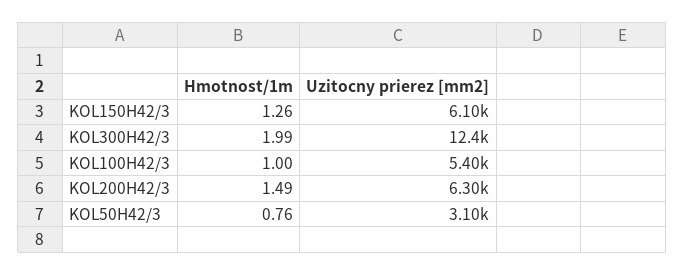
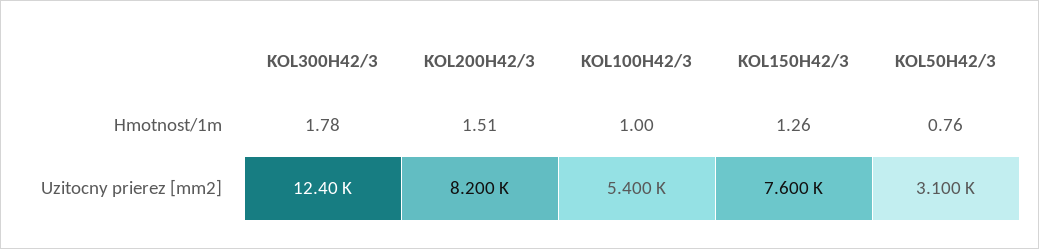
  {
    "Hmotnost/1m": {
      "KOL150H42/3": 1.26,
-     "KOL300H42/3": 1.99,
+     "KOL300H42/3": 1.78,
      "KOL100H42/3": 1,
-     "KOL200H42/3": 1.49,
+     "KOL200H42/3": 1.51,
      "KOL50H42/3": 0.76
    },
    "Uzitocny prierez [mm2]": {
-     "KOL150H42/3": 6100,
+     "KOL150H42/3": 7600,
      "KOL300H42/3": 12400,
      "KOL100H42/3": 5400,
-     "KOL200H42/3": 6300,
+     "KOL200H42/3": 8200,
      "KOL50H42/3": 3100
    }
  }

